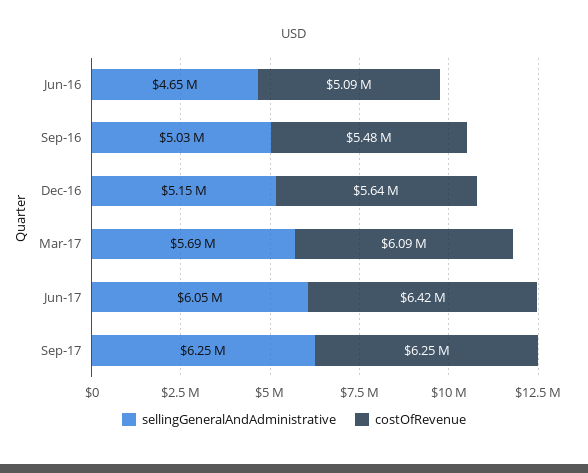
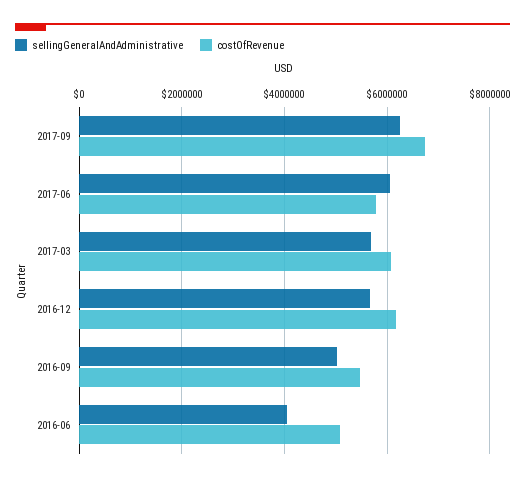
  {
    "sellingGeneralAndAdministrative": {
-     "Jun-16": 4650000,
+     "Jun-16": 4000000,
      "Sep-16": 5030000,
-     "Dec-16": 5150000,
+     "Dec-16": 5600000,
      "Mar-17": 5690000,
      "Jun-17": 6050000,
      "Sep-17": 6250000
    },
    "costOfRevenue": {
      "Jun-16": 5090000,
      "Sep-16": 5480000,
-     "Dec-16": 5640000,
+     "Dec-16": 6200000,
      "Mar-17": 6090000,
-     "Jun-17": 6420000,
+     "Jun-17": 5800000,
-     "Sep-17": 6250000
+     "Sep-17": 6800000
    }
  }

